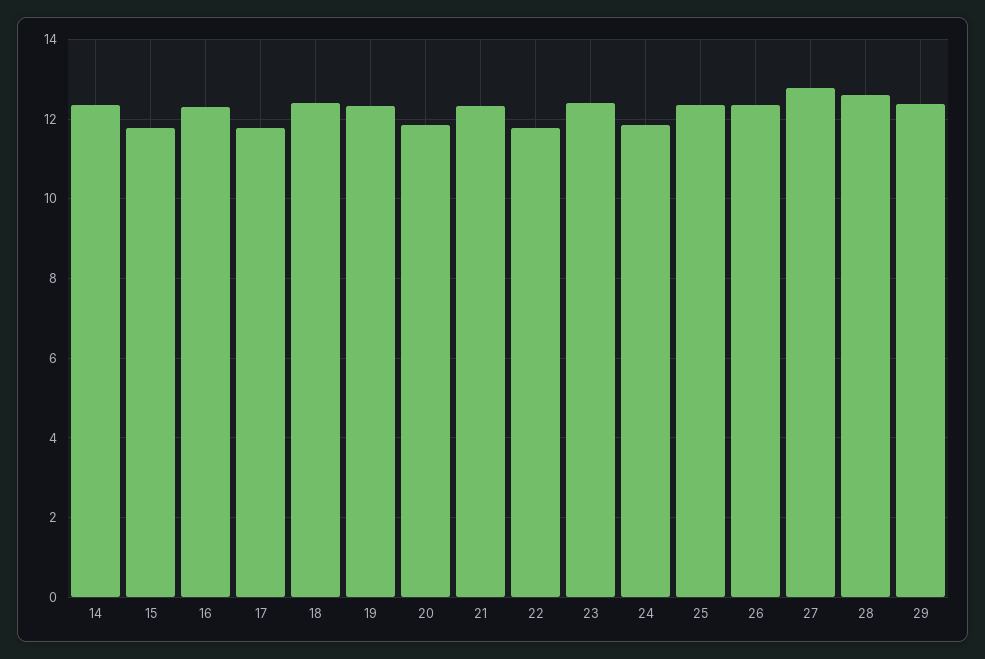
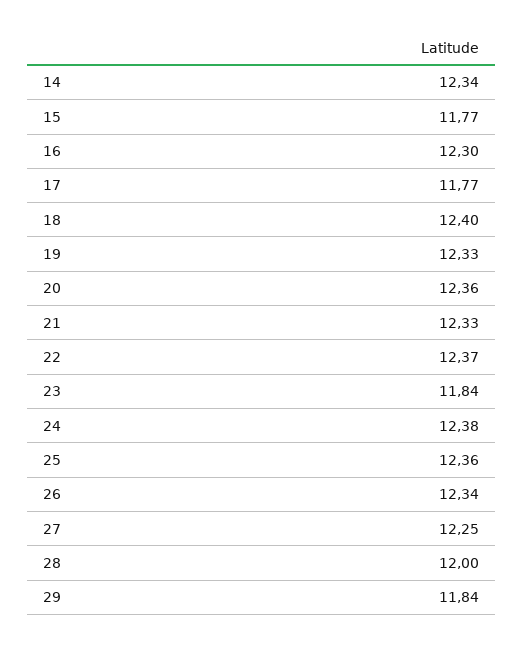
  {
    "14": 12.34,
    "15": 11.77,
    "16": 12.3,
    "17": 11.77,
    "18": 12.4,
    "19": 12.33,
-   "20": 11.8,
+   "20": 12.36,
    "21": 12.33,
-   "22": 11.8,
+   "22": 12.37,
-   "23": 12.4,
+   "23": 11.84,
-   "24": 11.8,
+   "24": 12.38,
    "25": 12.36,
    "26": 12.34,
-   "27": 12.8,
+   "27": 12.25,
-   "28": 12.6,
+   "28": 12,
-   "29": 12.4
+   "29": 11.84
  }

